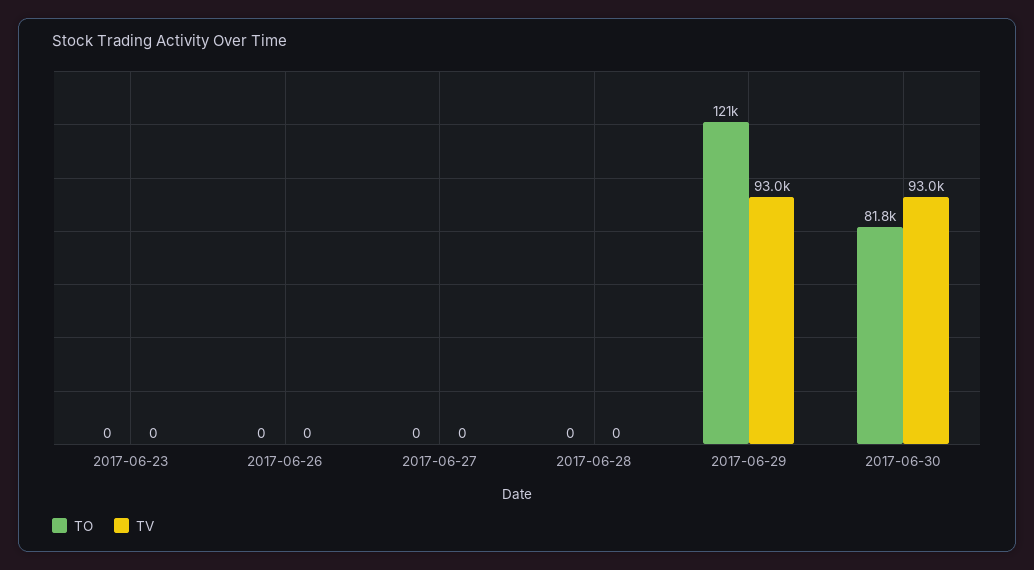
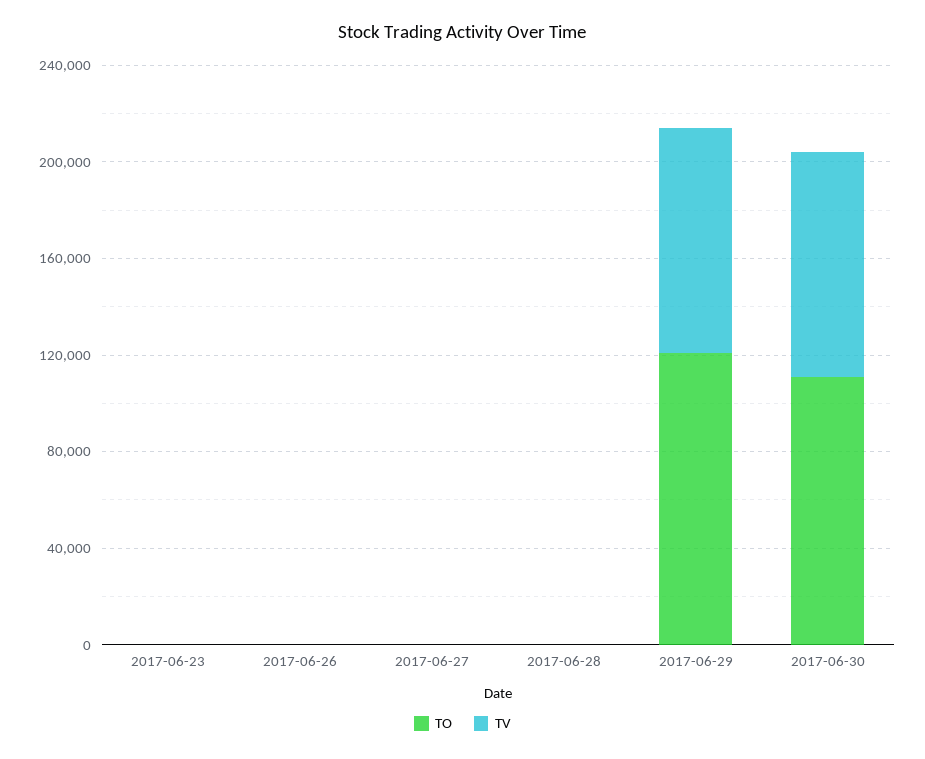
  {
    "TO": {
      "2017-06-23": 0,
      "2017-06-26": 0,
      "2017-06-27": 0,
      "2017-06-28": 0,
      "2017-06-29": 121000,
-     "2017-06-30": 81800
+     "2017-06-30": 110000
    },
    "TV": {
      "2017-06-23": 0,
      "2017-06-26": 0,
      "2017-06-27": 0,
      "2017-06-28": 0,
      "2017-06-29": 93000,
      "2017-06-30": 93000
    }
  }

